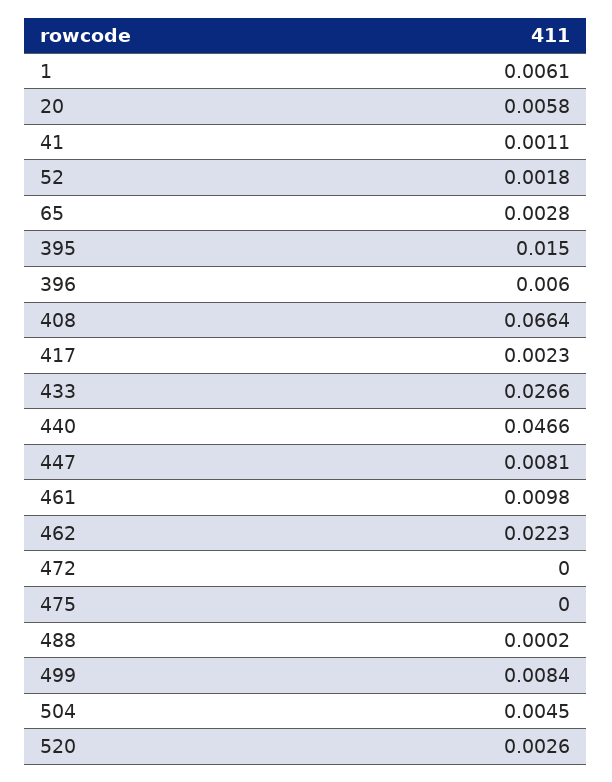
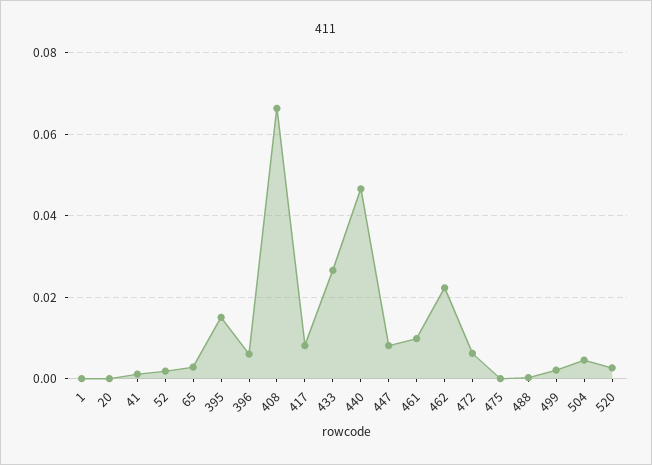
  {
-   "1": 0.0061,
+   "1": 0,
-   "20": 0.0058,
+   "20": 0,
    "41": 0.0011,
    "52": 0.0018,
    "65": 0.0028,
    "395": 0.015,
    "396": 0.006,
    "408": 0.0664,
-   "417": 0.0023,
+   "417": 0.008,
    "433": 0.0266,
    "440": 0.0466,
    "447": 0.0081,
    "461": 0.0098,
    "462": 0.0223,
-   "472": 0,
+   "472": 0.006,
    "475": 0,
    "488": 0.0002,
-   "499": 0.0084,
+   "499": 0.002,
    "504": 0.0045,
    "520": 0.0026
  }

